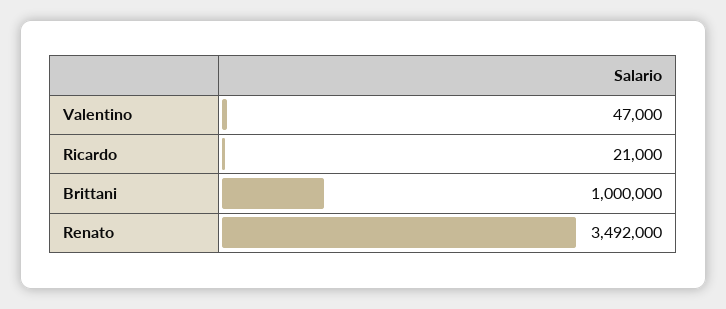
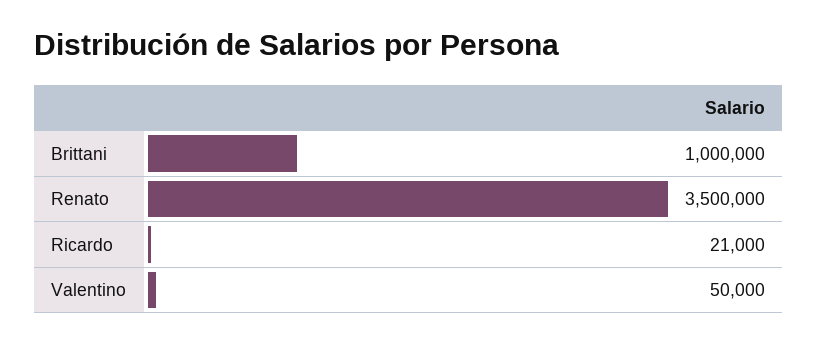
  {
-   "Valentino": 47000,
+   "Valentino": 50000,
    "Ricardo": 21000,
    "Brittani": 1000000,
-   "Renato": 3492000
+   "Renato": 3500000
  }

